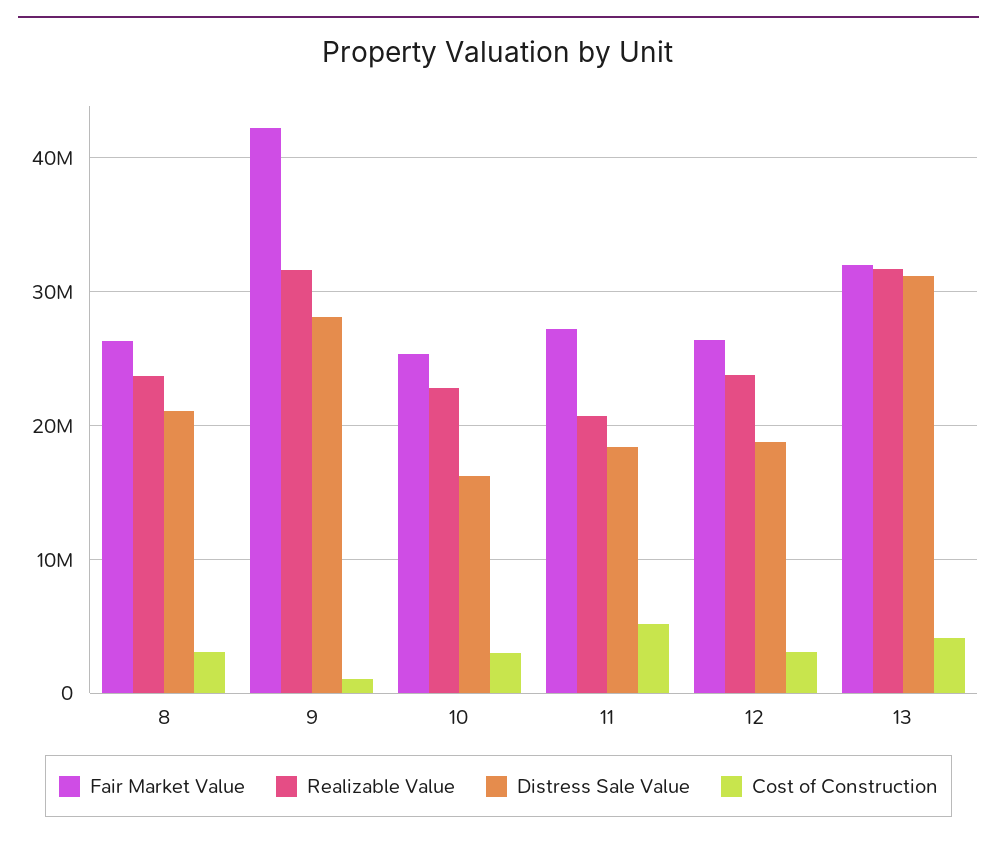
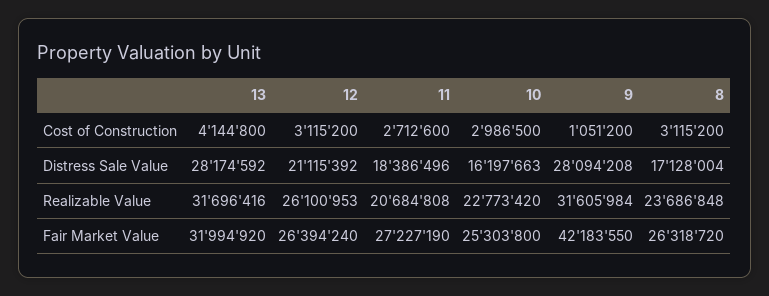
  {
    "Fair Market Value": {
      "8": 26318720,
      "9": 42183550,
      "10": 25303800,
      "11": 27227190,
      "12": 26394240,
      "13": 31994920
    },
    "Realizable Value": {
      "8": 23686848,
      "9": 31605984,
      "10": 22773420,
      "11": 20684808,
-     "12": 24000000,
+     "12": 26100953,
      "13": 31696416
    },
    "Distress Sale Value": {
-     "8": 21000000,
+     "8": 17128004,
      "9": 28094208,
      "10": 16197663,
      "11": 18386496,
-     "12": 19000000,
+     "12": 21115392,
-     "13": 31000000
+     "13": 28174592
    },
    "Cost of Construction": {
      "8": 3115200,
      "9": 1051200,
      "10": 2986500,
-     "11": 5000000,
+     "11": 2712600,
      "12": 3115200,
      "13": 4144800
    }
  }

